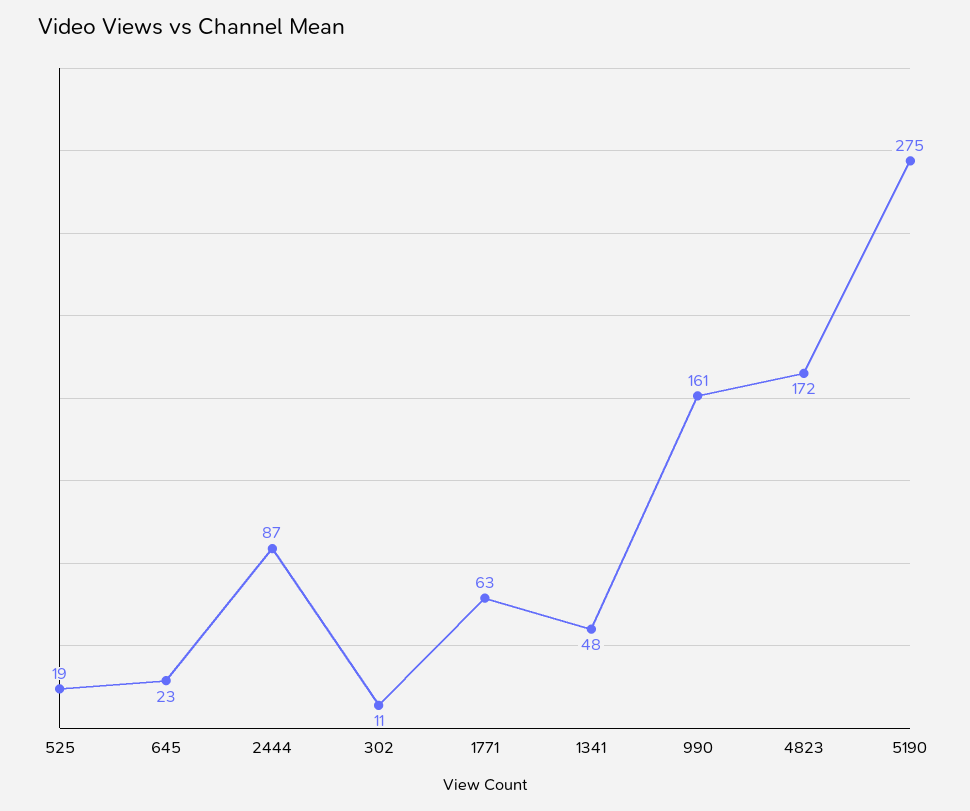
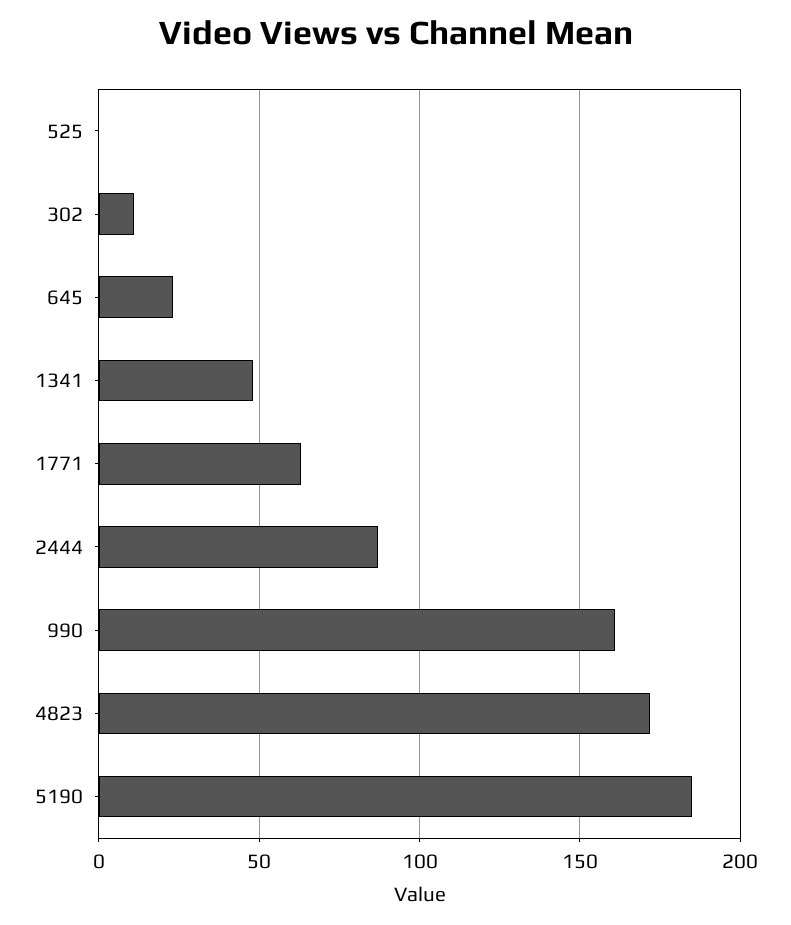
  {
-   "525": 19,
+   "525": 0,
    "645": 23,
    "2444": 87,
    "302": 11,
    "1771": 63,
    "1341": 48,
    "990": 161,
    "4823": 172,
-   "5190": 275
+   "5190": 185
  }

